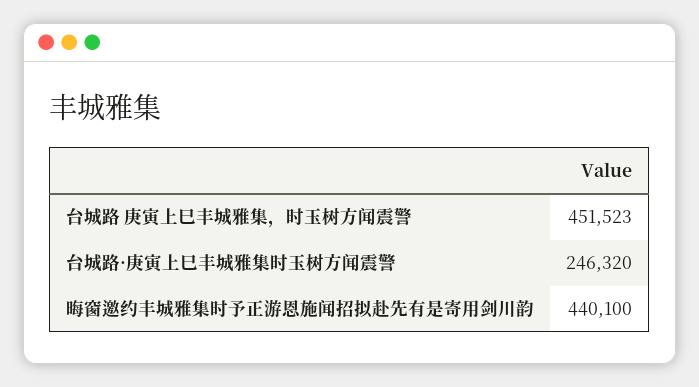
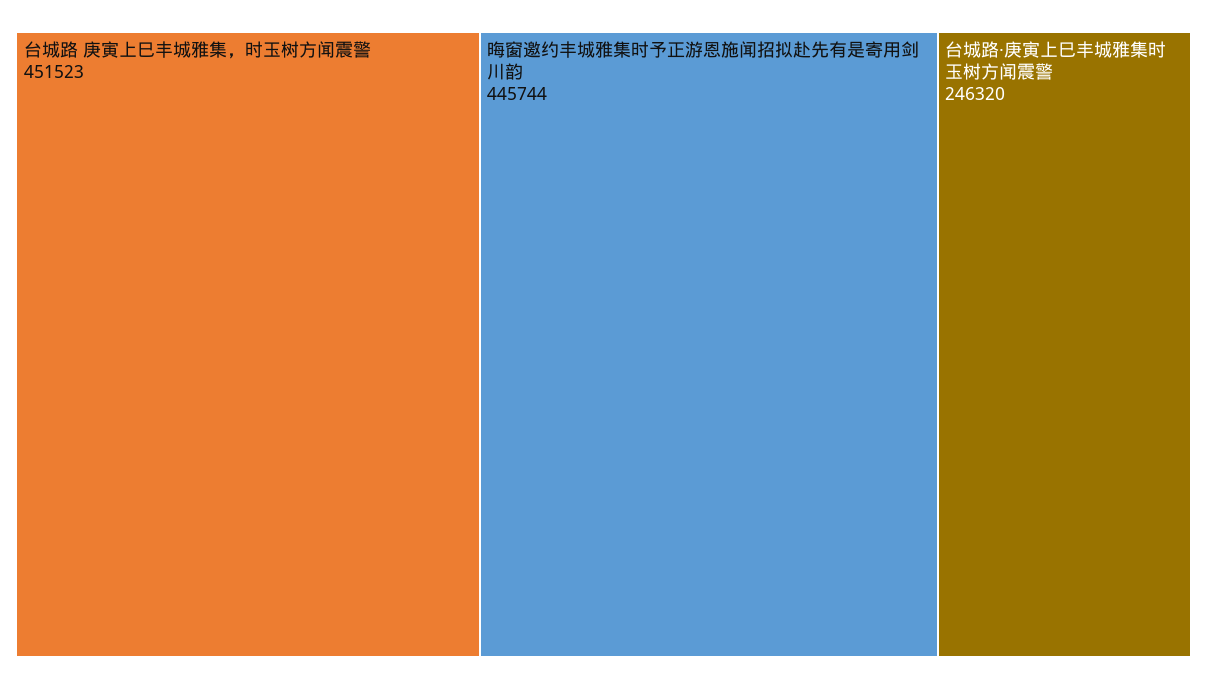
  {
    "台城路 庚寅上巳丰城雅集，时玉树方闻震警": 451523,
    "台城路·庚寅上巳丰城雅集时玉树方闻震警": 246320,
-   "晦窗邀约丰城雅集时予正游恩施闻招拟赴先有是寄用剑川韵": 440100
+   "晦窗邀约丰城雅集时予正游恩施闻招拟赴先有是寄用剑川韵": 445744
  }

